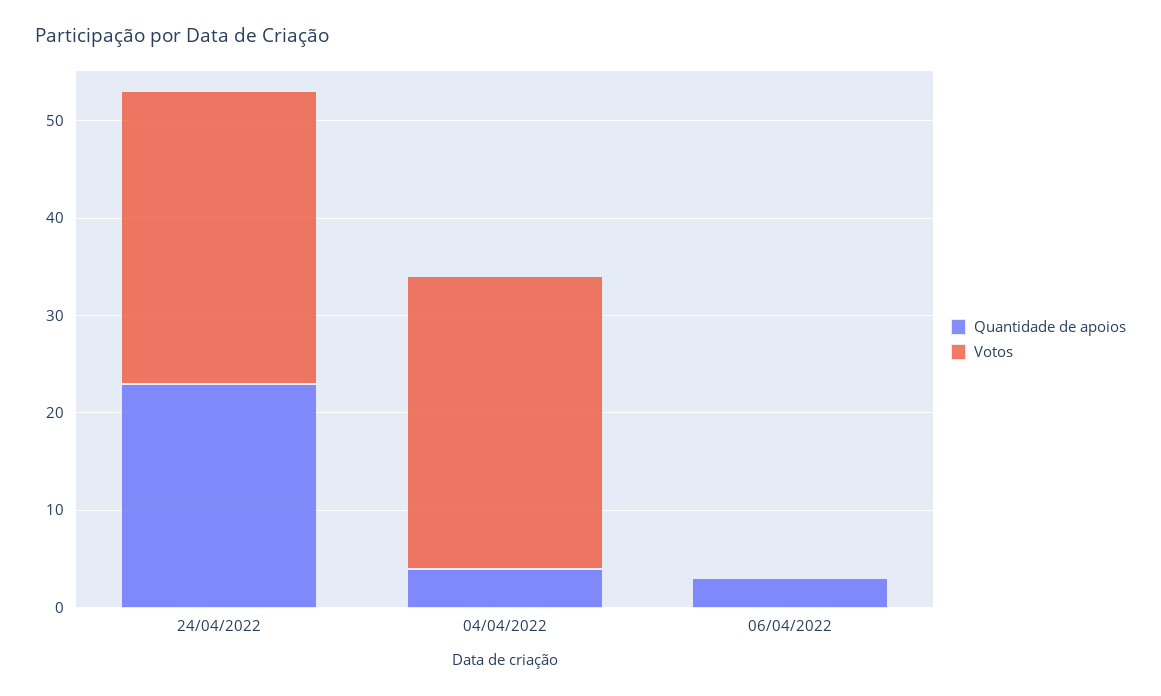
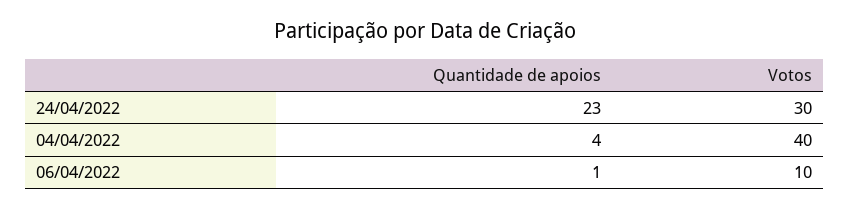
  {
    "Quantidade de apoios": {
      "24/04/2022": 23,
      "04/04/2022": 4,
-     "06/04/2022": 3
+     "06/04/2022": 1
    },
    "Votos": {
      "24/04/2022": 30,
-     "04/04/2022": 30,
+     "04/04/2022": 40,
-     "06/04/2022": 0
+     "06/04/2022": 10
    }
  }

